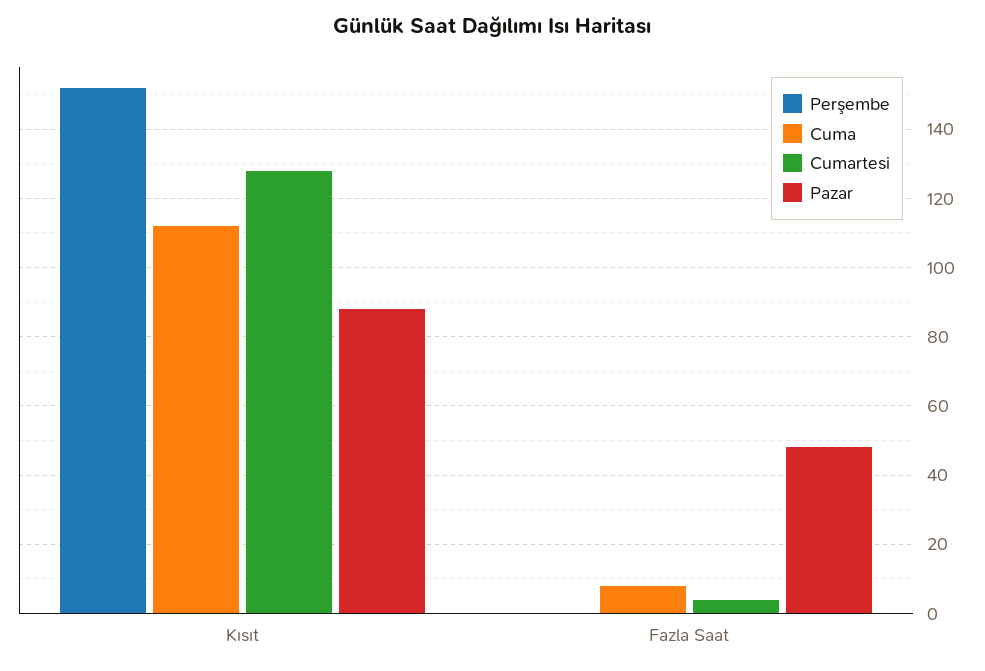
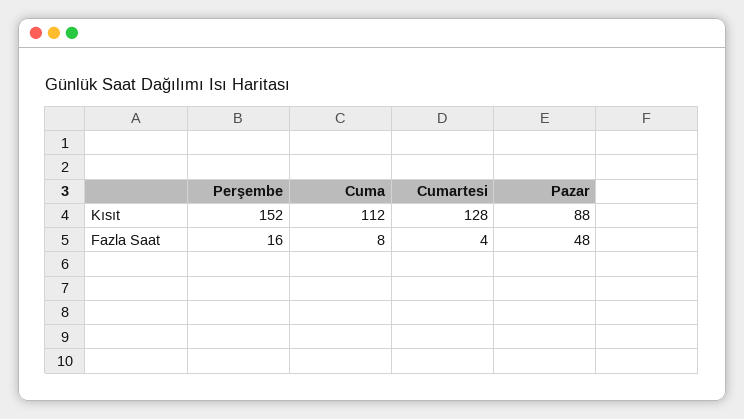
  {
    "Perşembe": {
      "Kısıt": 152,
-     "Fazla Saat": 0
+     "Fazla Saat": 16
    },
    "Cuma": {
      "Kısıt": 112,
      "Fazla Saat": 8
    },
    "Cumartesi": {
      "Kısıt": 128,
      "Fazla Saat": 4
    },
    "Pazar": {
      "Kısıt": 88,
      "Fazla Saat": 48
    }
  }

